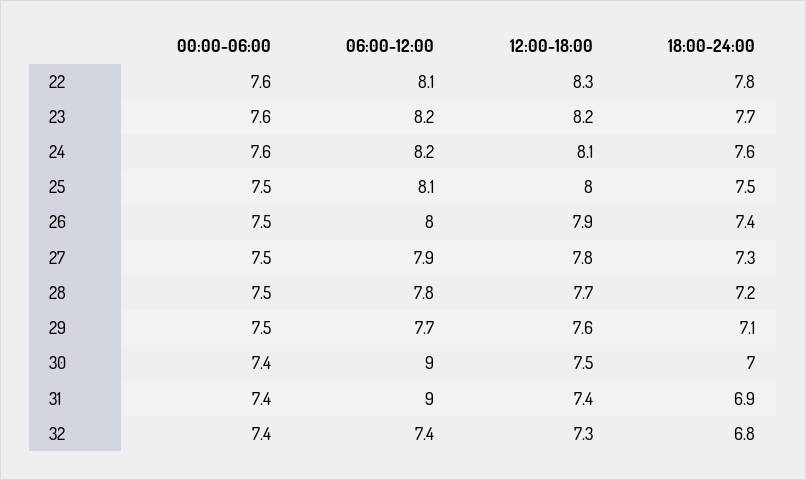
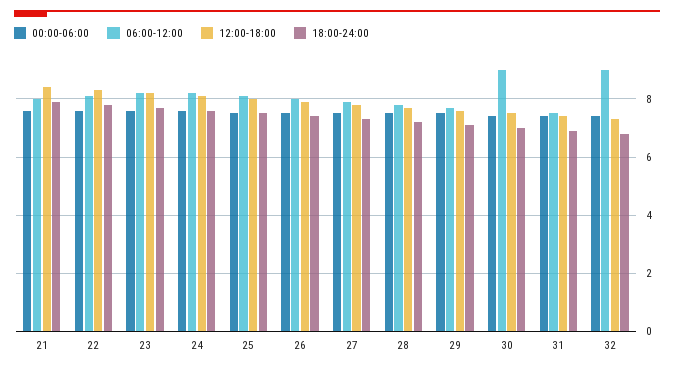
  {
    "00:00-06:00": {
      "22": 7.6,
      "23": 7.6,
      "24": 7.6,
      "25": 7.5,
      "26": 7.5,
      "27": 7.5,
      "28": 7.5,
      "29": 7.5,
      "30": 7.4,
      "31": 7.4,
-     "32": 7.4
+     "32": 7.4,
+     "21": 7.5
    },
    "06:00-12:00": {
      "22": 8.1,
      "23": 8.2,
      "24": 8.2,
      "25": 8.1,
      "26": 8,
      "27": 7.9,
      "28": 7.8,
      "29": 7.7,
      "30": 9,
-     "31": 9,
+     "31": 7.5,
-     "32": 7.4
+     "32": 9,
+     "21": 8
    },
    "12:00-18:00": {
      "22": 8.3,
      "23": 8.2,
      "24": 8.1,
      "25": 8,
      "26": 7.9,
      "27": 7.8,
      "28": 7.7,
      "29": 7.6,
      "30": 7.5,
      "31": 7.4,
-     "32": 7.3
+     "32": 7.3,
+     "21": 8.5
    },
    "18:00-24:00": {
      "22": 7.8,
      "23": 7.7,
      "24": 7.6,
      "25": 7.5,
      "26": 7.4,
      "27": 7.3,
      "28": 7.2,
      "29": 7.1,
      "30": 7,
      "31": 6.9,
-     "32": 6.8
+     "32": 6.8,
+     "21": 8
    }
  }

